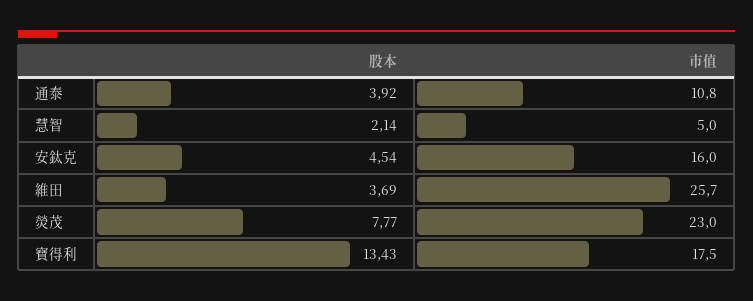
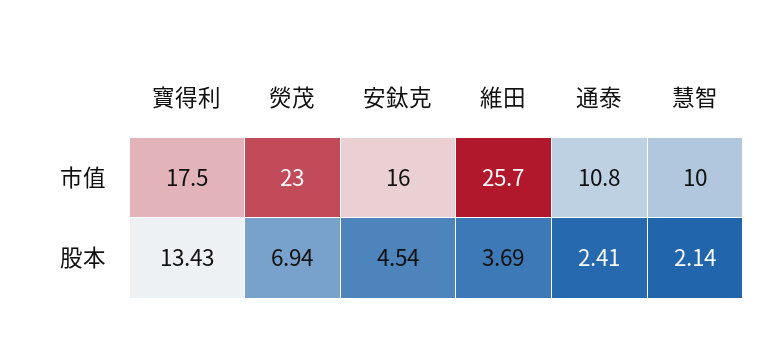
  {
    "股本": {
-     "通泰": 3.92,
+     "通泰": 2.41,
      "慧智": 2.14,
      "安鈦克": 4.54,
      "維田": 3.69,
-     "熒茂": 7.77,
+     "熒茂": 6.94,
      "寶得利": 13.43
    },
    "市值": {
      "通泰": 10.8,
-     "慧智": 5,
+     "慧智": 10,
      "安鈦克": 16,
      "維田": 25.7,
      "熒茂": 23,
      "寶得利": 17.5
    }
  }

